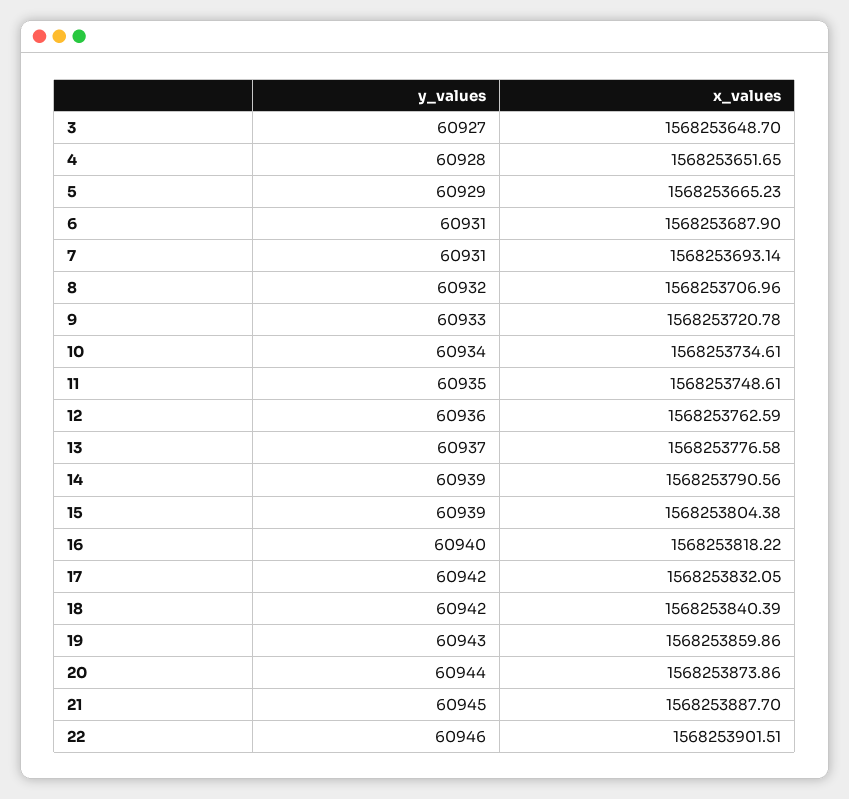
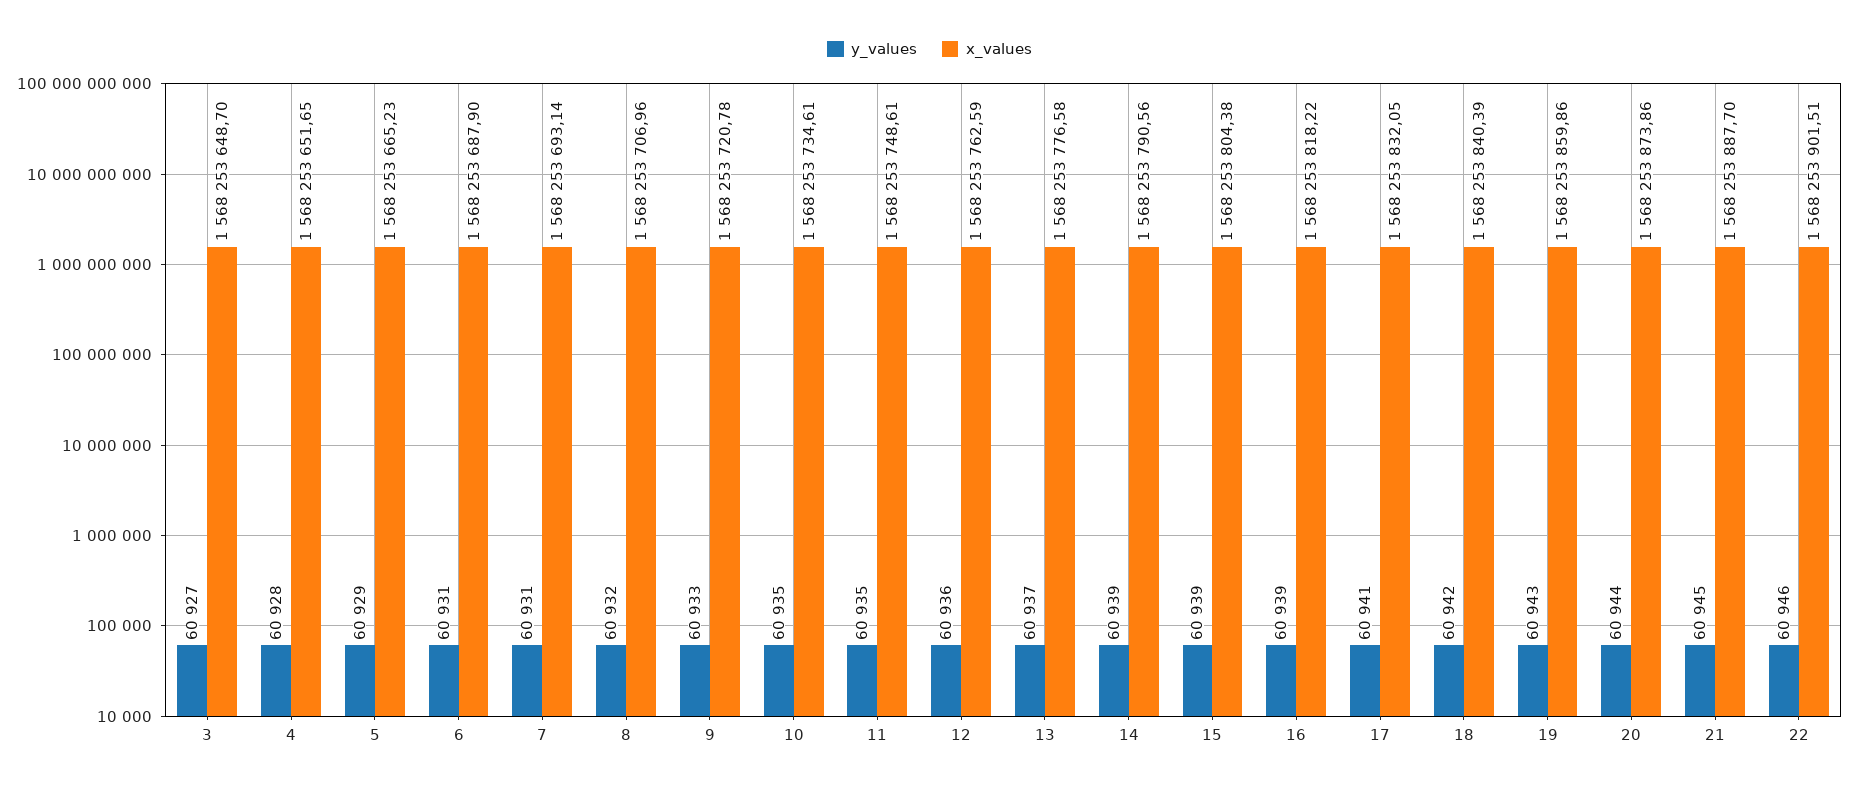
  {
    "y_values": {
      "3": 60927,
      "4": 60928,
      "5": 60929,
      "6": 60931,
      "7": 60931,
      "8": 60932,
      "9": 60933,
-     "10": 60934,
+     "10": 60935,
      "11": 60935,
      "12": 60936,
      "13": 60937,
      "14": 60939,
      "15": 60939,
-     "16": 60940,
+     "16": 60939,
-     "17": 60942,
+     "17": 60941,
      "18": 60942,
      "19": 60943,
      "20": 60944,
      "21": 60945,
      "22": 60946
    },
    "x_values": {
      "3": 1568253648.7,
      "4": 1568253651.65,
      "5": 1568253665.23,
      "6": 1568253687.9,
      "7": 1568253693.14,
      "8": 1568253706.96,
      "9": 1568253720.78,
      "10": 1568253734.61,
      "11": 1568253748.61,
      "12": 1568253762.59,
      "13": 1568253776.58,
      "14": 1568253790.56,
      "15": 1568253804.38,
      "16": 1568253818.22,
      "17": 1568253832.05,
      "18": 1568253840.39,
      "19": 1568253859.86,
      "20": 1568253873.86,
      "21": 1568253887.7,
      "22": 1568253901.51
    }
  }

